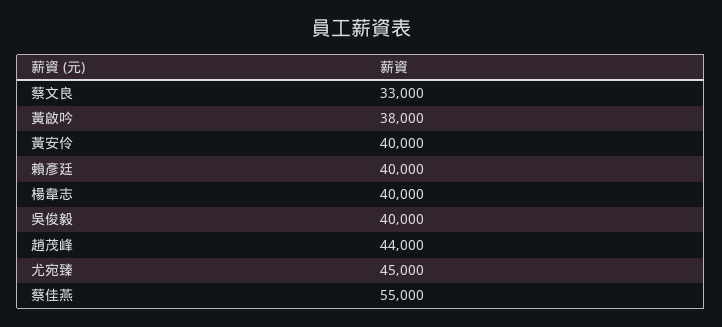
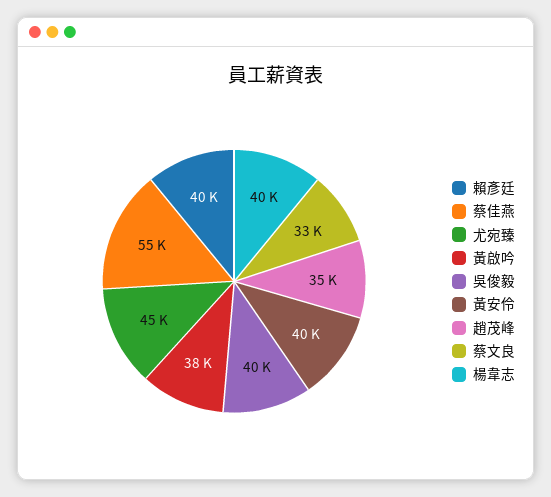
  {
    "蔡文良": 33000,
    "黃啟吟": 38000,
    "黃安伶": 40000,
    "賴彥廷": 40000,
    "楊韋志": 40000,
    "吳俊毅": 40000,
-   "趙茂峰": 44000,
+   "趙茂峰": 35000,
    "尤宛臻": 45000,
    "蔡佳燕": 55000
  }

